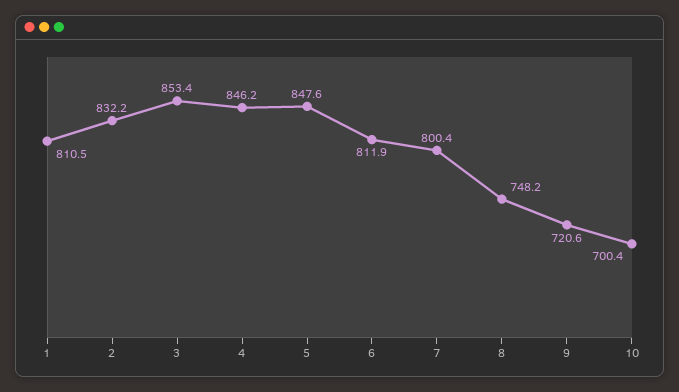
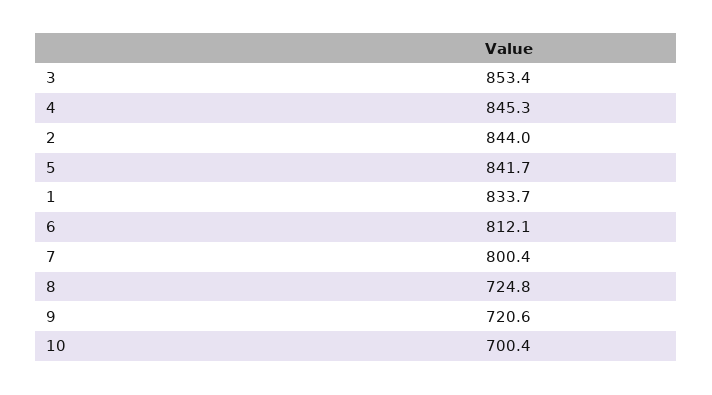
  {
-   "1": 810.5,
+   "1": 833.7,
-   "2": 832.2,
+   "2": 844,
    "3": 853.4,
-   "4": 846.2,
+   "4": 845.3,
-   "5": 847.6,
+   "5": 841.7,
-   "6": 811.9,
+   "6": 812.1,
    "7": 800.4,
-   "8": 748.2,
+   "8": 724.8,
    "9": 720.6,
    "10": 700.4
  }

